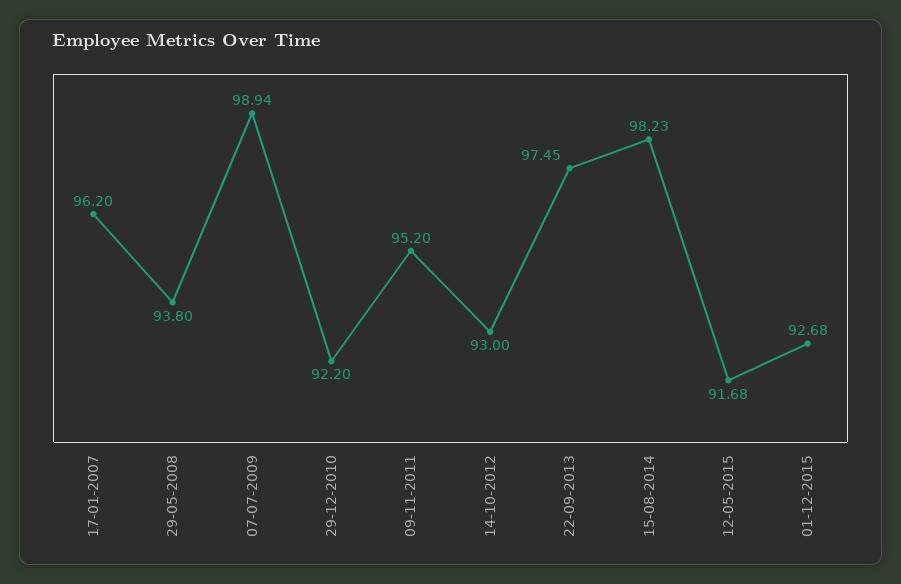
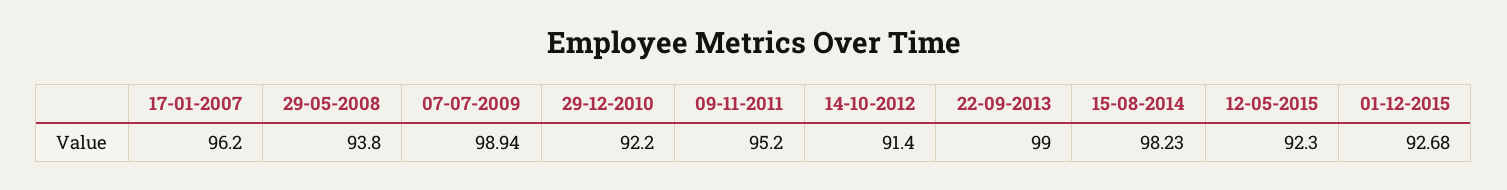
  {
    "17-01-2007": 96.2,
    "29-05-2008": 93.8,
    "07-07-2009": 98.94,
    "29-12-2010": 92.2,
    "09-11-2011": 95.2,
-   "14-10-2012": 93,
+   "14-10-2012": 91.4,
-   "22-09-2013": 97.45,
+   "22-09-2013": 99,
    "15-08-2014": 98.23,
-   "12-05-2015": 91.68,
+   "12-05-2015": 92.3,
    "01-12-2015": 92.68
  }

